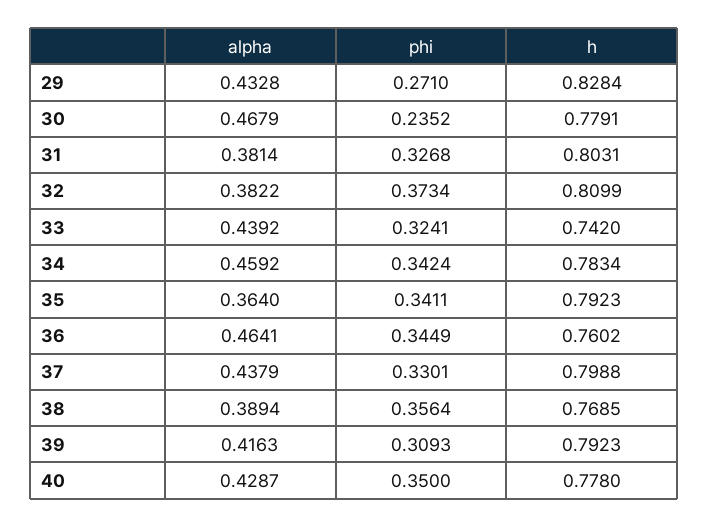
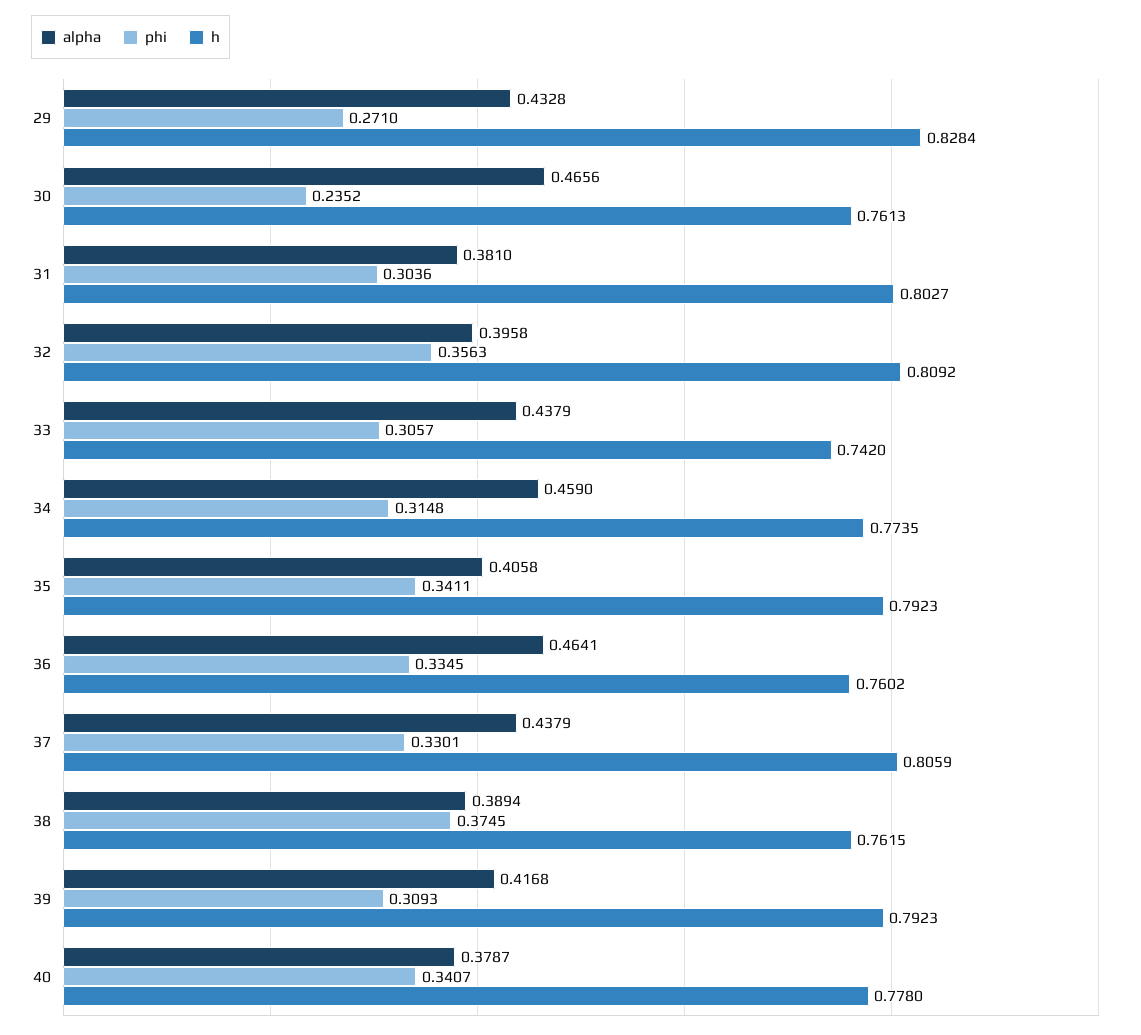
  {
    "alpha": {
      "29": 0.4328,
-     "30": 0.4679,
+     "30": 0.4656,
-     "31": 0.3814,
+     "31": 0.381,
-     "32": 0.3822,
+     "32": 0.3958,
-     "33": 0.4392,
+     "33": 0.4379,
-     "34": 0.4592,
+     "34": 0.459,
-     "35": 0.364,
+     "35": 0.4058,
      "36": 0.4641,
      "37": 0.4379,
      "38": 0.3894,
-     "39": 0.4163,
+     "39": 0.4168,
-     "40": 0.4287
+     "40": 0.3787
    },
    "phi": {
      "29": 0.271,
      "30": 0.2352,
-     "31": 0.3268,
+     "31": 0.3036,
-     "32": 0.3734,
+     "32": 0.3563,
-     "33": 0.3241,
+     "33": 0.3057,
-     "34": 0.3424,
+     "34": 0.3148,
      "35": 0.3411,
-     "36": 0.3449,
+     "36": 0.3345,
      "37": 0.3301,
-     "38": 0.3564,
+     "38": 0.3745,
      "39": 0.3093,
-     "40": 0.35
+     "40": 0.3407
    },
    "h": {
      "29": 0.8284,
-     "30": 0.7791,
+     "30": 0.7613,
-     "31": 0.8031,
+     "31": 0.8027,
-     "32": 0.8099,
+     "32": 0.8092,
      "33": 0.742,
-     "34": 0.7834,
+     "34": 0.7735,
      "35": 0.7923,
      "36": 0.7602,
-     "37": 0.7988,
+     "37": 0.8059,
-     "38": 0.7685,
+     "38": 0.7615,
      "39": 0.7923,
      "40": 0.778
    }
  }

